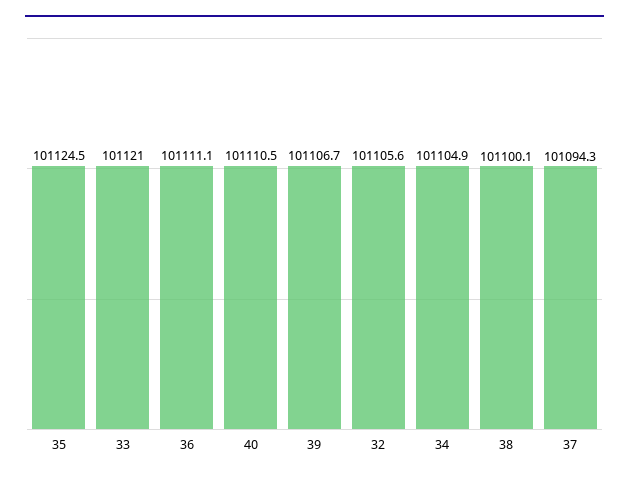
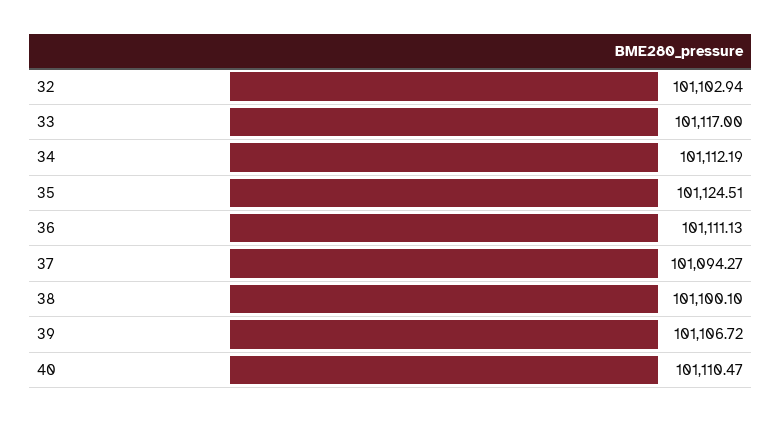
  {
    "35": 101124.51,
-   "33": 101121,
+   "33": 101117,
    "36": 101111.13,
    "40": 101110.47,
    "39": 101106.72,
-   "32": 101105.6,
+   "32": 101102.94,
-   "34": 101104.9,
+   "34": 101112.19,
    "38": 101100.1,
    "37": 101094.27
  }

